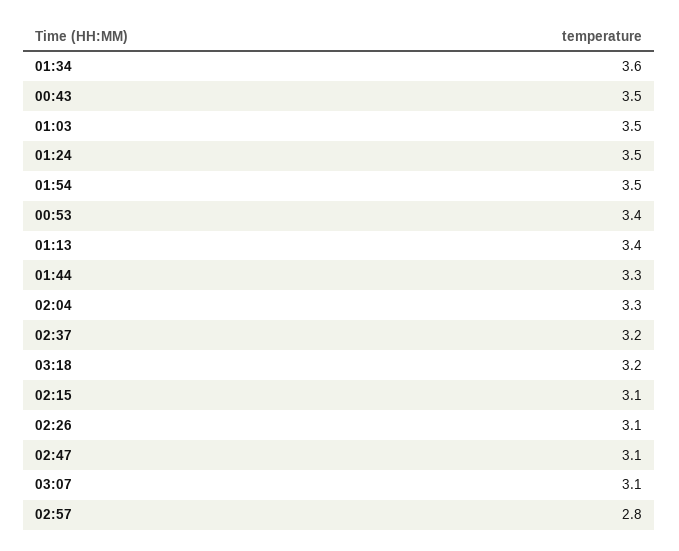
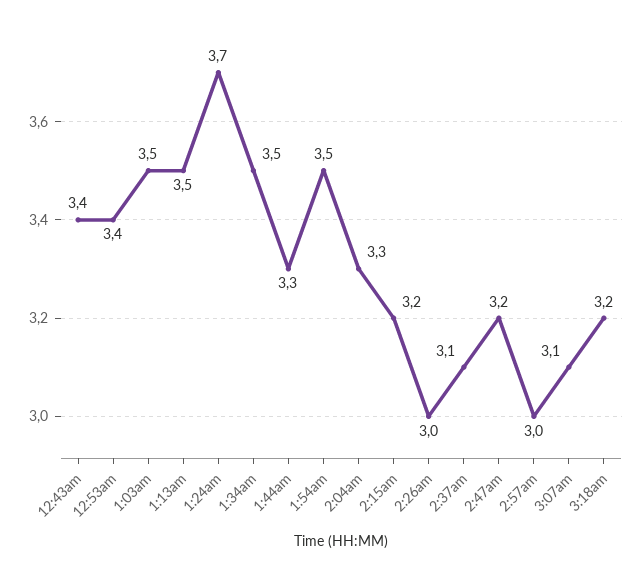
  {
-   "01:34": 3.6,
+   "01:34": 3.5,
-   "00:43": 3.5,
+   "00:43": 3.4,
    "01:03": 3.5,
-   "01:24": 3.5,
+   "01:24": 3.7,
    "01:54": 3.5,
    "00:53": 3.4,
-   "01:13": 3.4,
+   "01:13": 3.5,
    "01:44": 3.3,
    "02:04": 3.3,
-   "02:37": 3.2,
+   "02:37": 3.1,
    "03:18": 3.2,
-   "02:15": 3.1,
+   "02:15": 3.2,
-   "02:26": 3.1,
+   "02:26": 3,
-   "02:47": 3.1,
+   "02:47": 3.2,
    "03:07": 3.1,
-   "02:57": 2.8
+   "02:57": 3
  }

